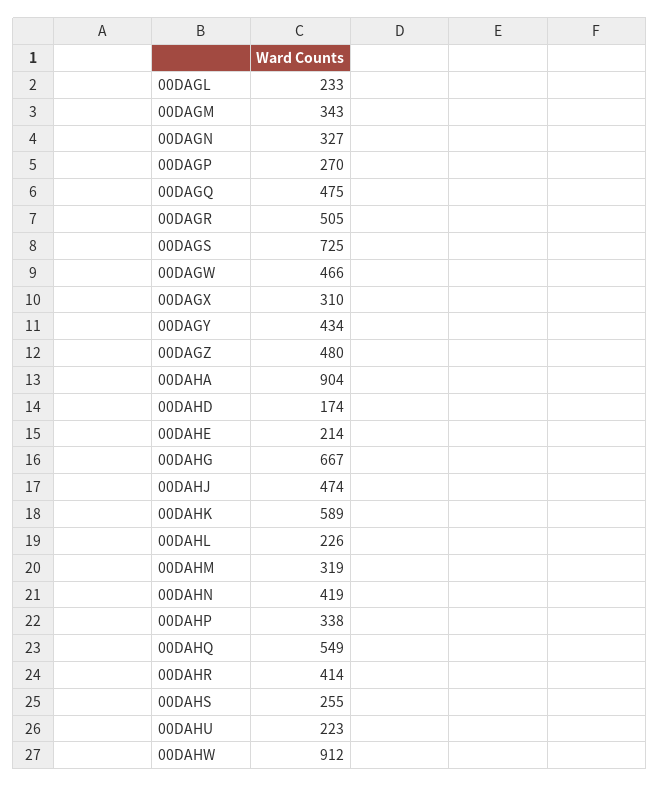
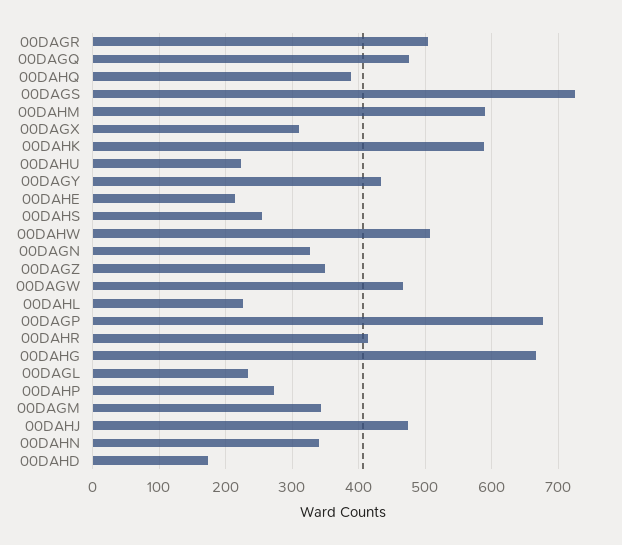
  {
    "00DAGL": 233,
    "00DAGM": 343,
    "00DAGN": 327,
-   "00DAGP": 270,
+   "00DAGP": 680,
    "00DAGQ": 475,
    "00DAGR": 505,
    "00DAGS": 725,
    "00DAGW": 466,
    "00DAGX": 310,
    "00DAGY": 434,
-   "00DAGZ": 480,
+   "00DAGZ": 350,
-   "00DAHA": 904,
    "00DAHD": 174,
    "00DAHE": 214,
    "00DAHG": 667,
    "00DAHJ": 474,
    "00DAHK": 589,
    "00DAHL": 226,
-   "00DAHM": 319,
+   "00DAHM": 590,
-   "00DAHN": 419,
+   "00DAHN": 340,
-   "00DAHP": 338,
+   "00DAHP": 270,
-   "00DAHQ": 549,
+   "00DAHQ": 390,
    "00DAHR": 414,
    "00DAHS": 255,
    "00DAHU": 223,
-   "00DAHW": 912
+   "00DAHW": 510
  }

